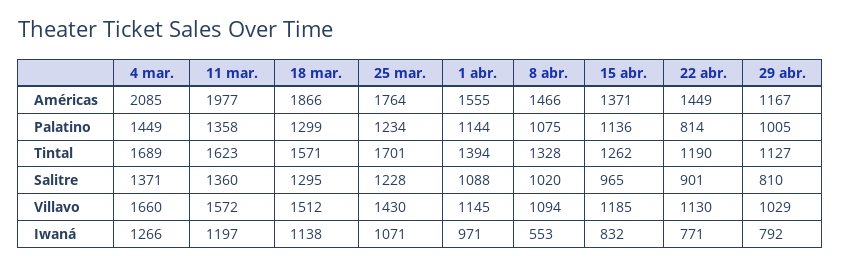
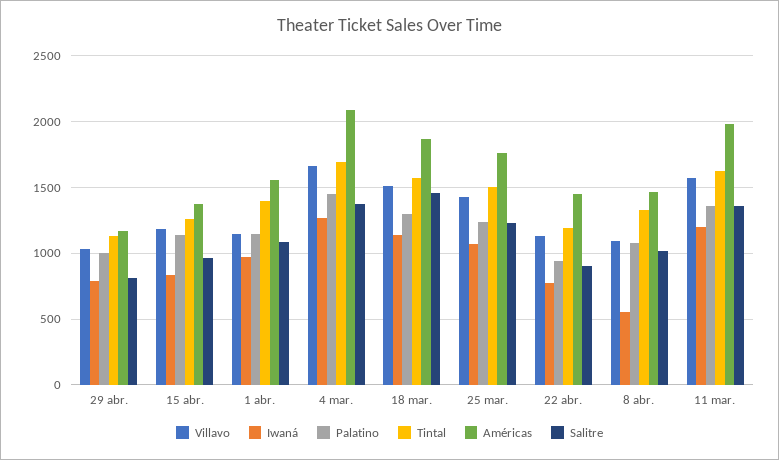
  {
    "Américas": {
      "4 mar.": 2085,
      "11 mar.": 1977,
      "18 mar.": 1866,
      "25 mar.": 1764,
      "1 abr.": 1555,
      "8 abr.": 1466,
      "15 abr.": 1371,
      "22 abr.": 1449,
      "29 abr.": 1167
    },
    "Palatino": {
      "4 mar.": 1449,
      "11 mar.": 1358,
      "18 mar.": 1299,
      "25 mar.": 1234,
      "1 abr.": 1144,
      "8 abr.": 1075,
      "15 abr.": 1136,
-     "22 abr.": 814,
+     "22 abr.": 950,
      "29 abr.": 1005
    },
    "Tintal": {
      "4 mar.": 1689,
      "11 mar.": 1623,
      "18 mar.": 1571,
-     "25 mar.": 1701,
+     "25 mar.": 1500,
      "1 abr.": 1394,
      "8 abr.": 1328,
      "15 abr.": 1262,
      "22 abr.": 1190,
      "29 abr.": 1127
    },
    "Salitre": {
      "4 mar.": 1371,
      "11 mar.": 1360,
-     "18 mar.": 1295,
+     "18 mar.": 1450,
      "25 mar.": 1228,
      "1 abr.": 1088,
      "8 abr.": 1020,
      "15 abr.": 965,
      "22 abr.": 901,
      "29 abr.": 810
    },
    "Villavo": {
      "4 mar.": 1660,
      "11 mar.": 1572,
      "18 mar.": 1512,
      "25 mar.": 1430,
      "1 abr.": 1145,
      "8 abr.": 1094,
      "15 abr.": 1185,
      "22 abr.": 1130,
      "29 abr.": 1029
    },
    "Iwaná": {
      "4 mar.": 1266,
      "11 mar.": 1197,
      "18 mar.": 1138,
      "25 mar.": 1071,
      "1 abr.": 971,
      "8 abr.": 553,
      "15 abr.": 832,
      "22 abr.": 771,
      "29 abr.": 792
    }
  }

